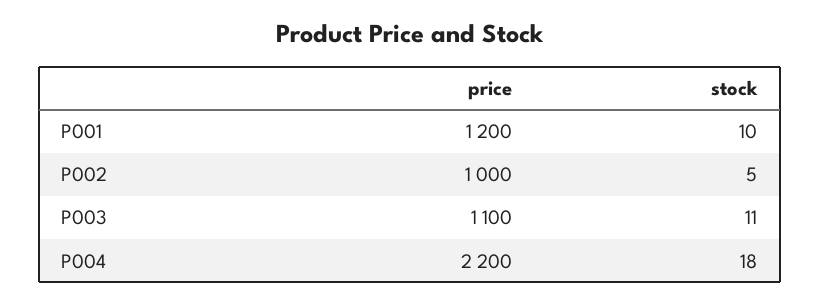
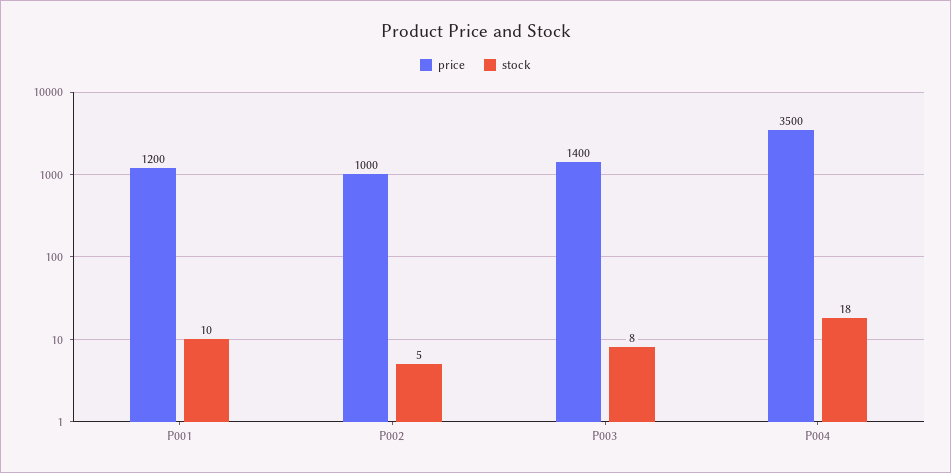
  {
    "price": {
      "P001": 1200,
      "P002": 1000,
-     "P003": 1100,
+     "P003": 1400,
-     "P004": 2200
+     "P004": 3500
    },
    "stock": {
      "P001": 10,
      "P002": 5,
-     "P003": 11,
+     "P003": 8,
      "P004": 18
    }
  }

